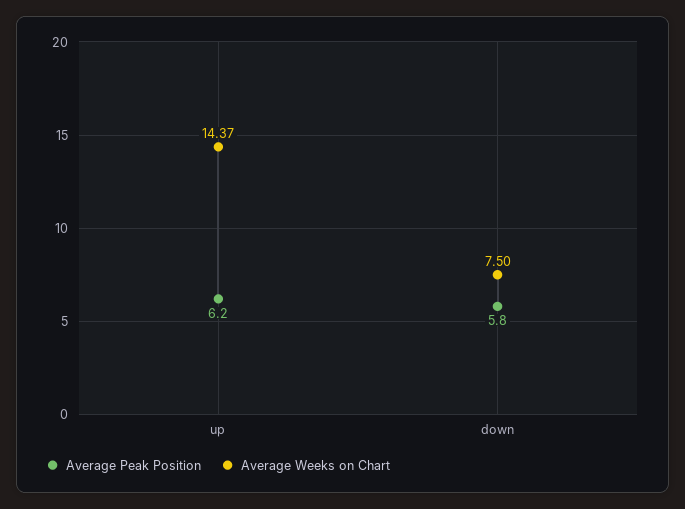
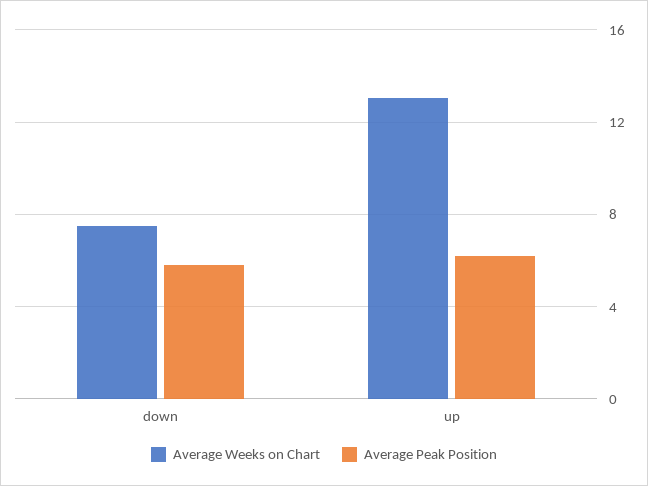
  {
    "Average Peak Position": {
      "up": 6.2,
      "down": 5.8
    },
    "Average Weeks on Chart": {
-     "up": 14.37,
+     "up": 13,
      "down": 7.5
    }
  }

